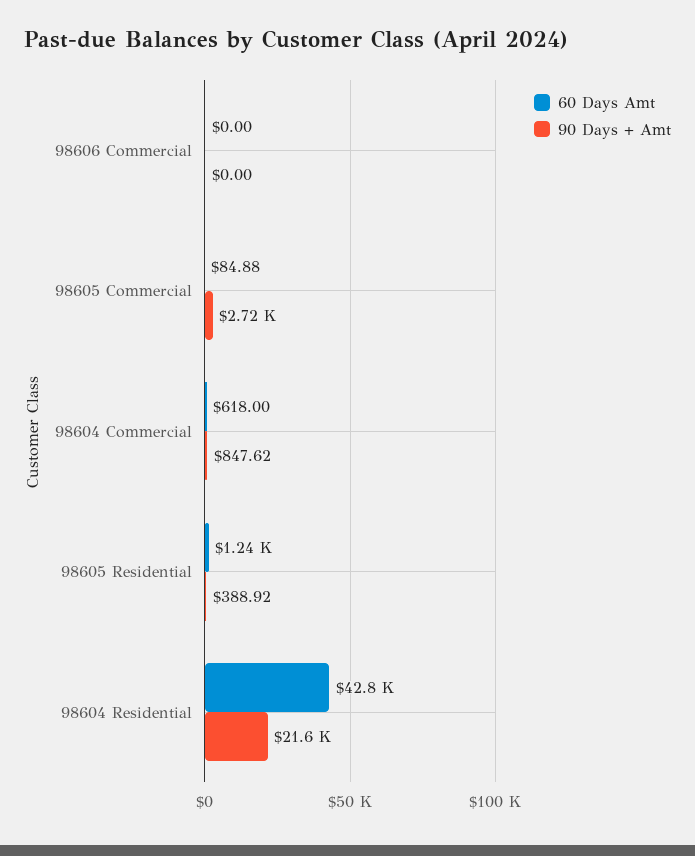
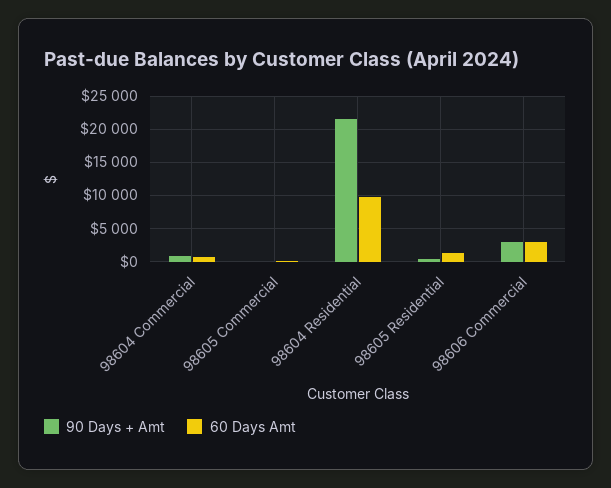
  {
    "60 Days Amt": {
-     "98606 Commercial": 0,
+     "98606 Commercial": 3000,
      "98605 Commercial": 84.88,
      "98604 Commercial": 618,
      "98605 Residential": 1240,
-     "98604 Residential": 42800
+     "98604 Residential": 10000
    },
    "90 Days + Amt": {
-     "98606 Commercial": 0,
+     "98606 Commercial": 3000,
-     "98605 Commercial": 2720,
+     "98605 Commercial": 0,
      "98604 Commercial": 847.62,
      "98605 Residential": 388.92,
      "98604 Residential": 21600
    }
  }

